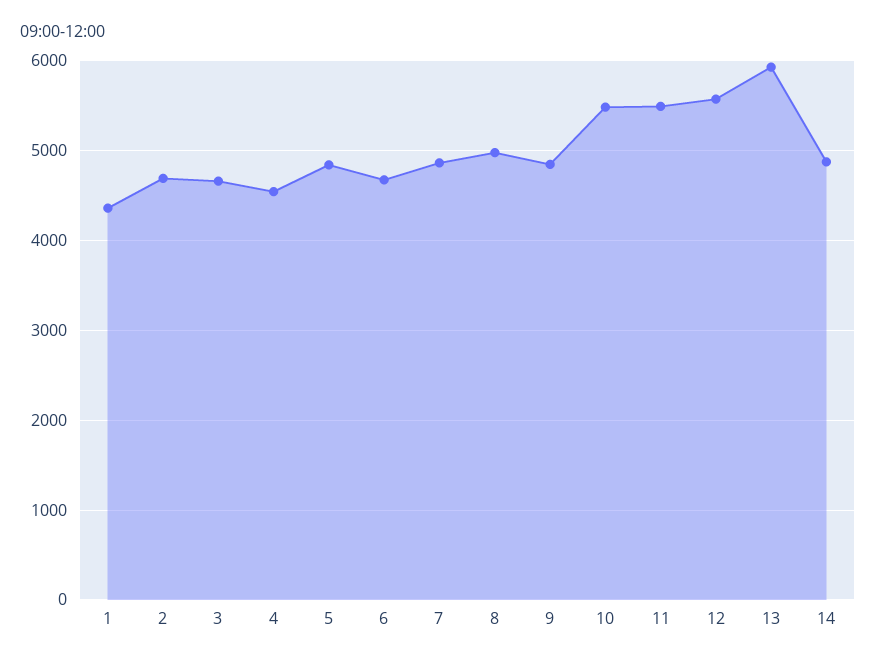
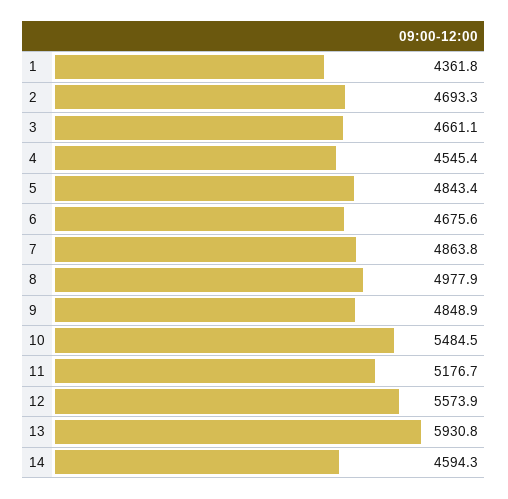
  {
    "1": 4361.8,
    "2": 4693.3,
    "3": 4661.1,
    "4": 4545.4,
    "5": 4843.4,
    "6": 4675.6,
    "7": 4863.8,
    "8": 4977.9,
    "9": 4848.9,
    "10": 5484.5,
-   "11": 5500,
+   "11": 5176.7,
    "12": 5573.9,
    "13": 5930.8,
-   "14": 4900
+   "14": 4594.3
  }

